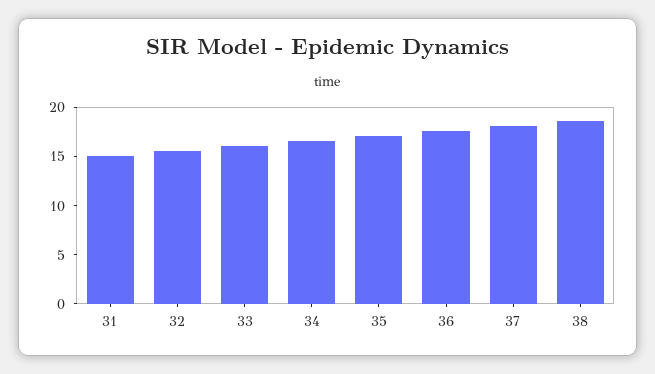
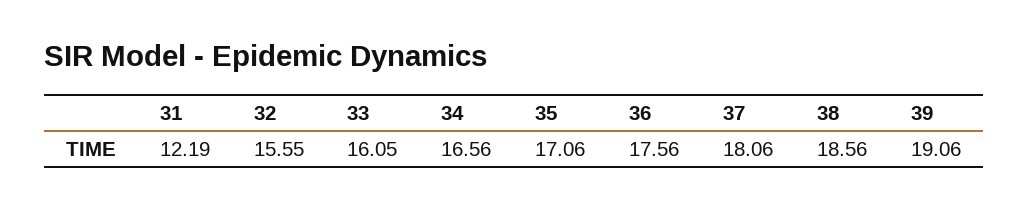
  {
-   "31": 15,
+   "31": 12.19,
    "32": 15.55,
    "33": 16.05,
    "34": 16.56,
    "35": 17.06,
    "36": 17.56,
    "37": 18.06,
-   "38": 18.56
+   "38": 18.56,
+   "39": 19.06
  }

